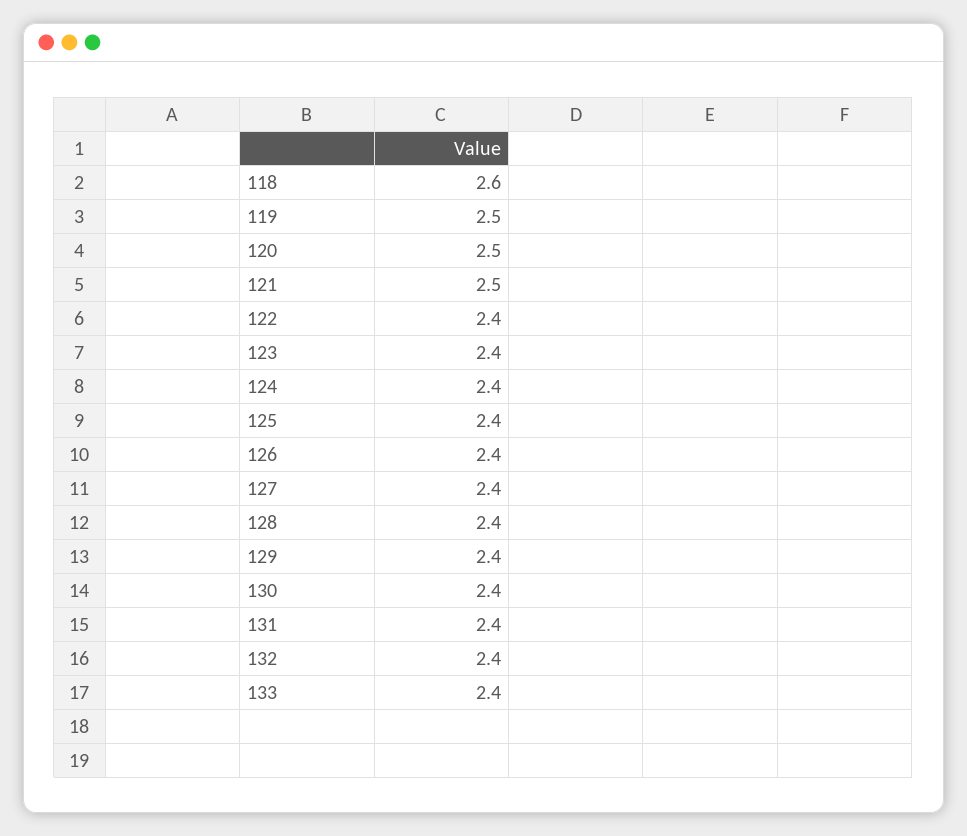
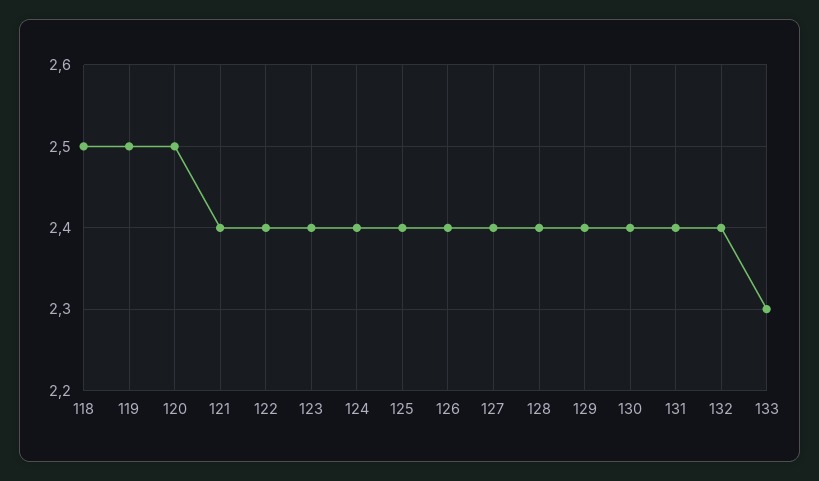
  {
-   "118": 2.6,
+   "118": 2.5,
    "119": 2.5,
    "120": 2.5,
-   "121": 2.5,
+   "121": 2.4,
    "122": 2.4,
    "123": 2.4,
    "124": 2.4,
    "125": 2.4,
    "126": 2.4,
    "127": 2.4,
    "128": 2.4,
    "129": 2.4,
    "130": 2.4,
    "131": 2.4,
    "132": 2.4,
-   "133": 2.4
+   "133": 2.3
  }

